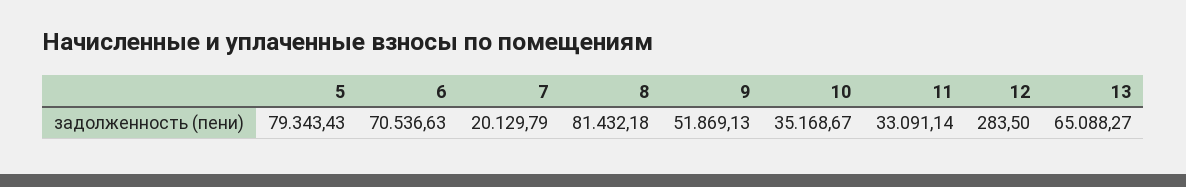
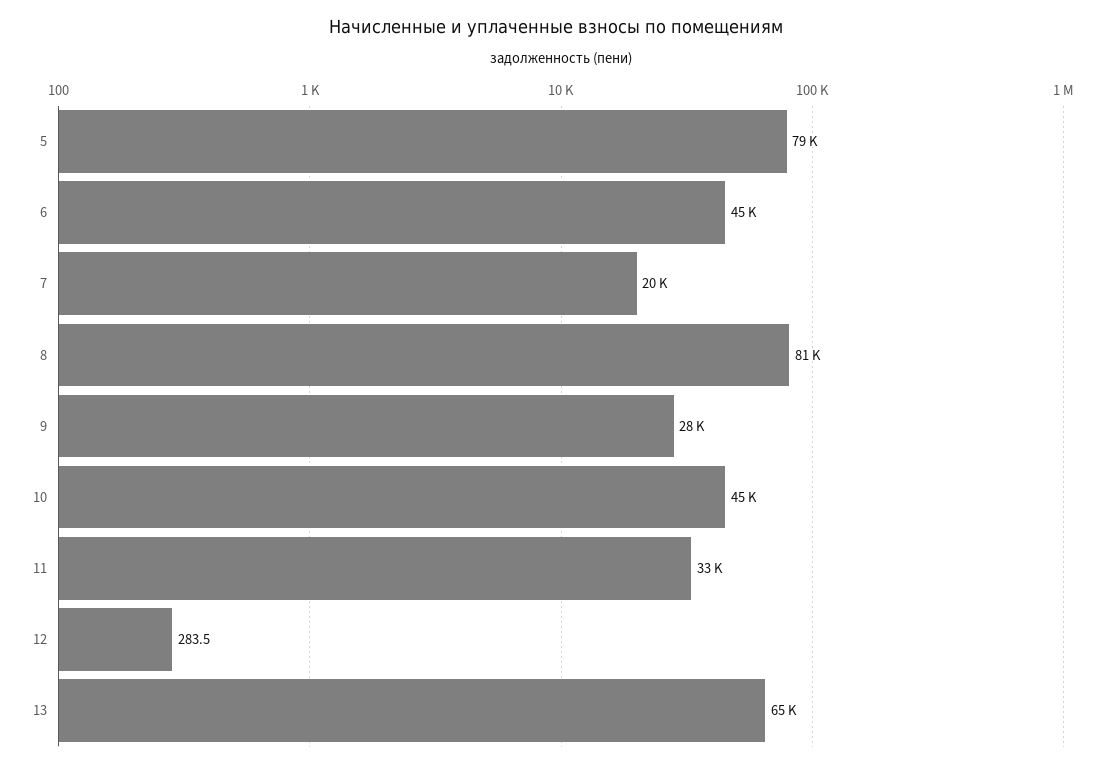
  {
    "5": 79343.43,
-   "6": 70536.63,
+   "6": 45000,
    "7": 20129.79,
    "8": 81432.18,
-   "9": 51869.13,
+   "9": 28000,
-   "10": 35168.67,
+   "10": 45000,
    "11": 33091.14,
    "12": 283.5,
    "13": 65088.27
  }

